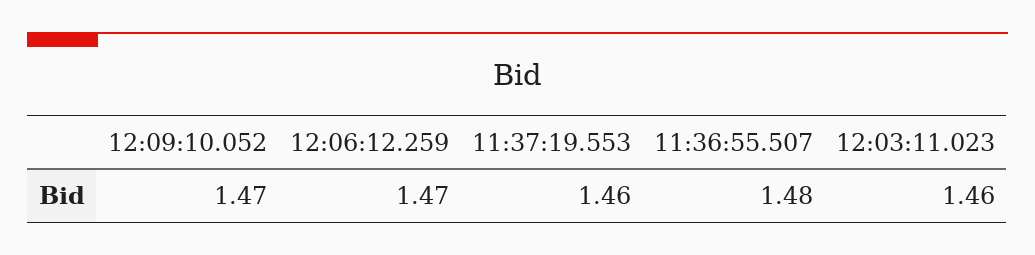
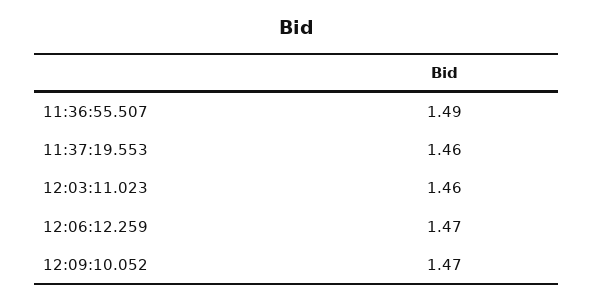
  {
    "12:09:10.052": 1.47,
    "12:06:12.259": 1.47,
    "11:37:19.553": 1.46,
-   "11:36:55.507": 1.48,
+   "11:36:55.507": 1.49,
    "12:03:11.023": 1.46
  }

